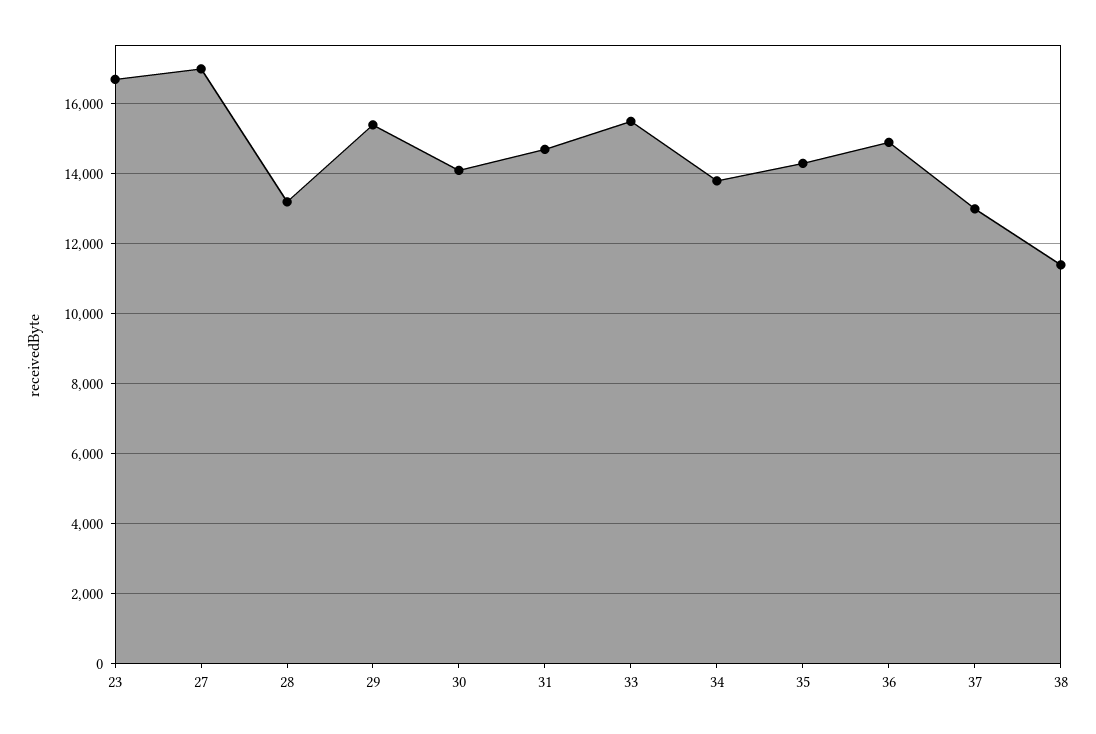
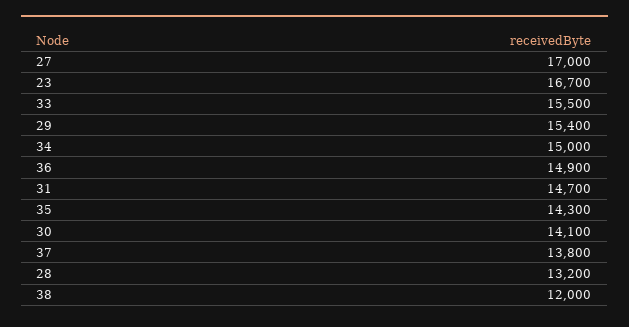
  {
    "23": 16700,
    "27": 17000,
    "28": 13200,
    "29": 15400,
    "30": 14100,
    "31": 14700,
    "33": 15500,
-   "34": 13800,
+   "34": 15000,
    "35": 14300,
    "36": 14900,
-   "37": 13000,
+   "37": 13800,
-   "38": 11400
+   "38": 12000
  }

